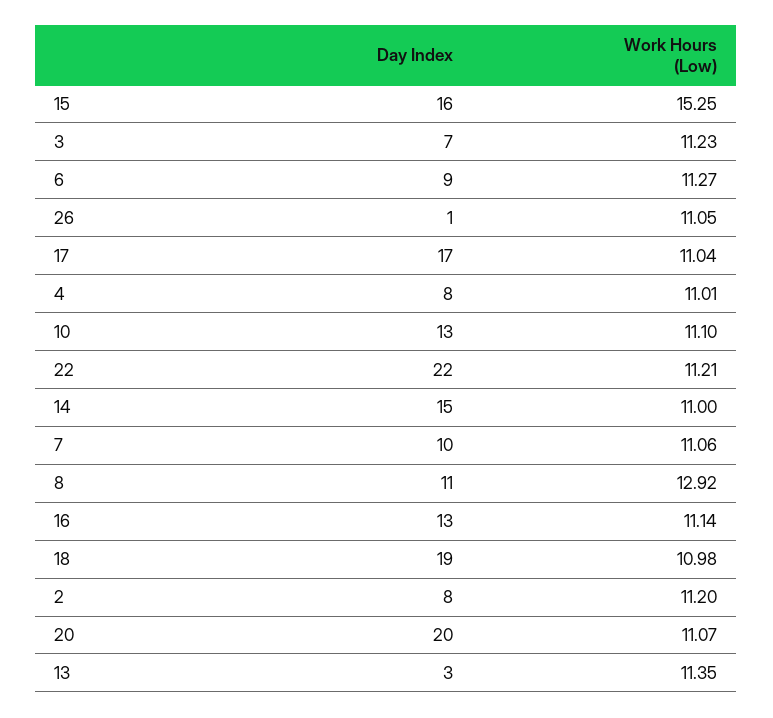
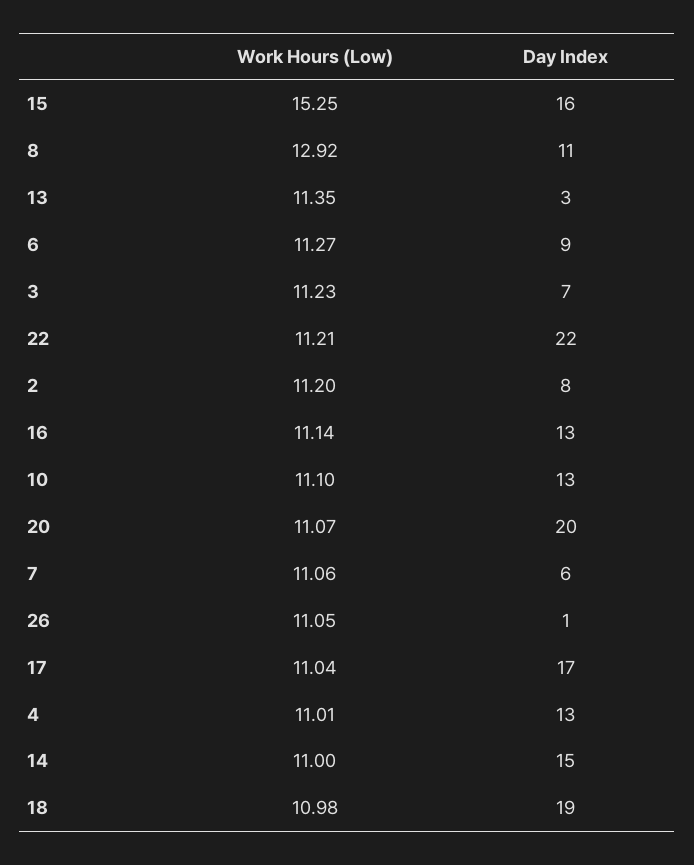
  {
    "Day Index": {
      "15": 16,
      "3": 7,
      "6": 9,
      "26": 1,
      "17": 17,
-     "4": 8,
+     "4": 13,
      "10": 13,
      "22": 22,
      "14": 15,
-     "7": 10,
+     "7": 6,
      "8": 11,
      "16": 13,
      "18": 19,
      "2": 8,
      "20": 20,
      "13": 3
    },
    "Work Hours (Low)": {
      "15": 15.25,
      "3": 11.23,
      "6": 11.27,
      "26": 11.05,
      "17": 11.04,
      "4": 11.01,
      "10": 11.1,
      "22": 11.21,
      "14": 11,
      "7": 11.06,
      "8": 12.92,
      "16": 11.14,
      "18": 10.98,
      "2": 11.2,
      "20": 11.07,
      "13": 11.35
    }
  }

